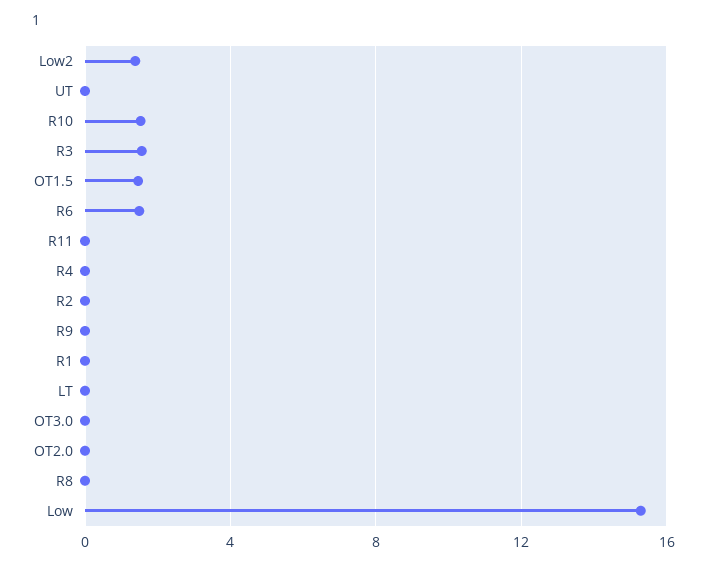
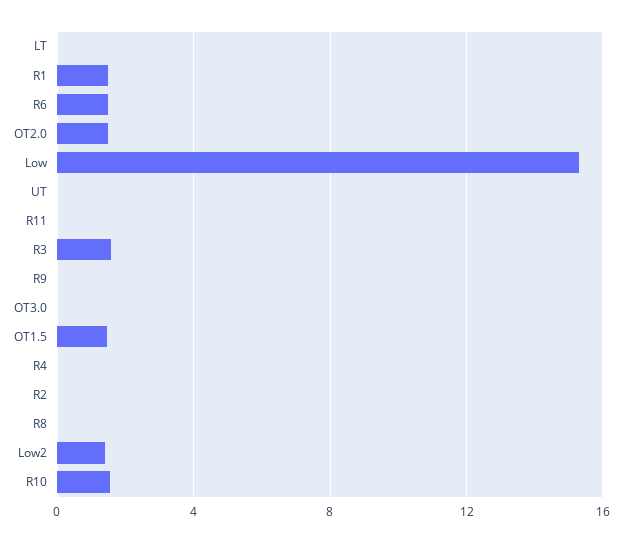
  {
    "Low2": 1.5,
    "UT": 0,
    "R10": 1.5,
    "R3": 1.5,
    "OT1.5": 1.5,
    "R6": 1.5,
    "R11": 0,
    "R4": 0,
    "R2": 0,
    "R9": 0,
-   "R1": 0,
+   "R1": 1.5,
    "LT": 0,
    "OT3.0": 0,
-   "OT2.0": 0,
+   "OT2.0": 1.5,
    "R8": 0,
    "Low": 15.5
  }

